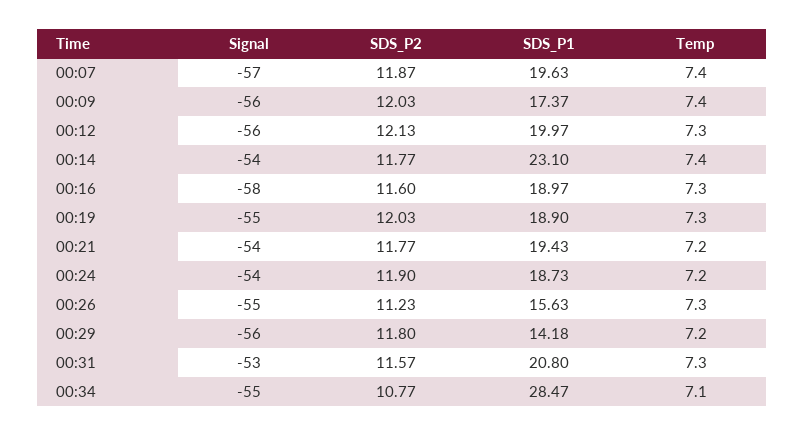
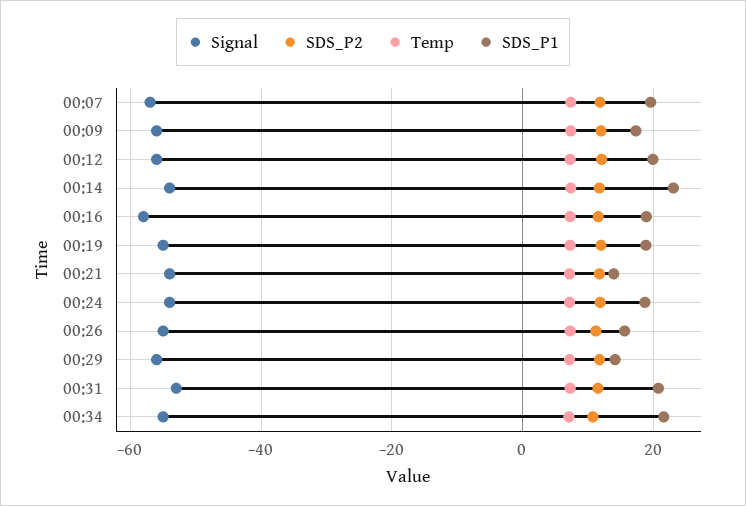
  {
    "Signal": {
      "00:07": -57,
      "00:09": -56,
      "00:12": -56,
      "00:14": -54,
      "00:16": -58,
      "00:19": -55,
      "00:21": -54,
      "00:24": -54,
      "00:26": -55,
      "00:29": -56,
      "00:31": -53,
      "00:34": -55
    },
    "SDS_P2": {
      "00:07": 11.87,
      "00:09": 12.03,
      "00:12": 12.13,
      "00:14": 11.77,
      "00:16": 11.6,
      "00:19": 12.03,
      "00:21": 11.77,
      "00:24": 11.9,
      "00:26": 11.23,
      "00:29": 11.8,
      "00:31": 11.57,
      "00:34": 10.77
    },
    "SDS_P1": {
      "00:07": 19.63,
      "00:09": 17.37,
      "00:12": 19.97,
      "00:14": 23.1,
      "00:16": 18.97,
      "00:19": 18.9,
-     "00:21": 19.43,
+     "00:21": 14,
      "00:24": 18.73,
      "00:26": 15.63,
      "00:29": 14.18,
      "00:31": 20.8,
-     "00:34": 28.47
+     "00:34": 22
    },
    "Temp": {
      "00:07": 7.4,
      "00:09": 7.4,
      "00:12": 7.3,
      "00:14": 7.4,
      "00:16": 7.3,
      "00:19": 7.3,
      "00:21": 7.2,
      "00:24": 7.2,
      "00:26": 7.3,
      "00:29": 7.2,
      "00:31": 7.3,
      "00:34": 7.1
    }
  }

